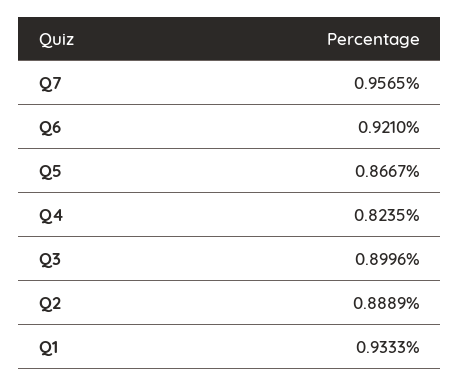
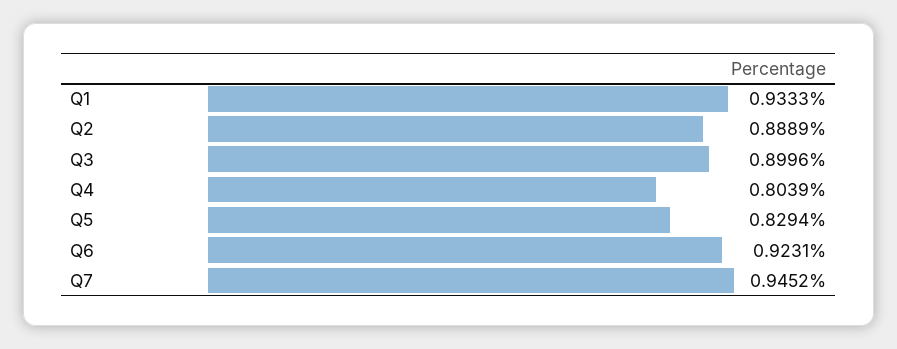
  {
-   "Q7": 0.9565,
+   "Q7": 0.9452,
-   "Q6": 0.921,
+   "Q6": 0.9231,
-   "Q5": 0.8667,
+   "Q5": 0.8294,
-   "Q4": 0.8235,
+   "Q4": 0.8039,
    "Q3": 0.8996,
    "Q2": 0.8889,
    "Q1": 0.9333
  }

